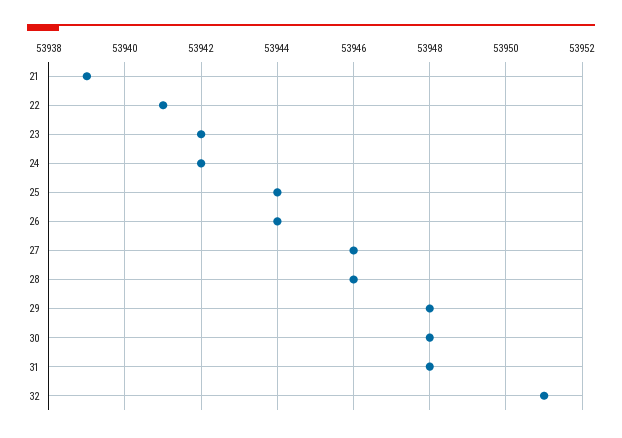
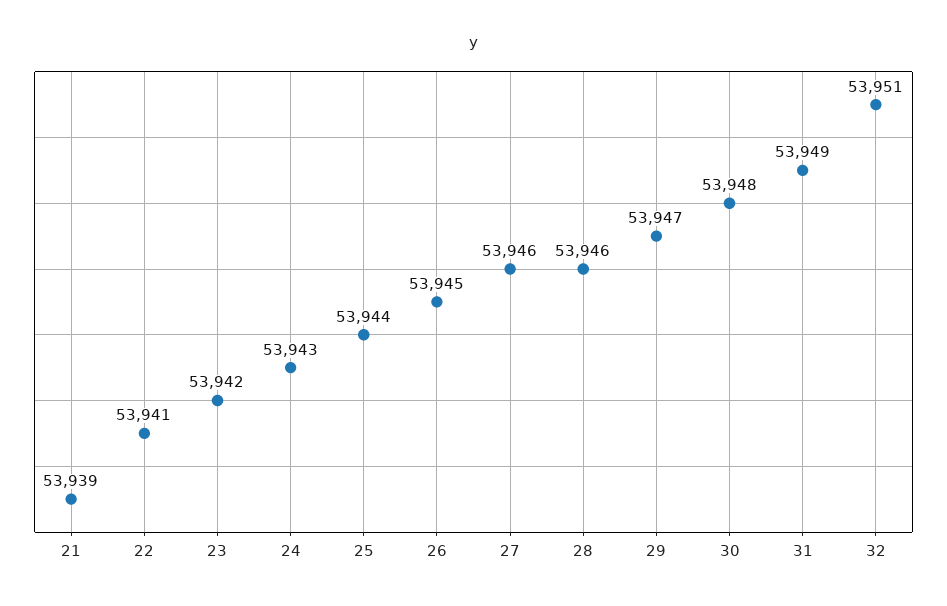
  {
    "21": 53939,
    "22": 53941,
    "23": 53942,
-   "24": 53942,
+   "24": 53943,
    "25": 53944,
-   "26": 53944,
+   "26": 53945,
    "27": 53946,
    "28": 53946,
-   "29": 53948,
+   "29": 53947,
    "30": 53948,
-   "31": 53948,
+   "31": 53949,
    "32": 53951
  }

